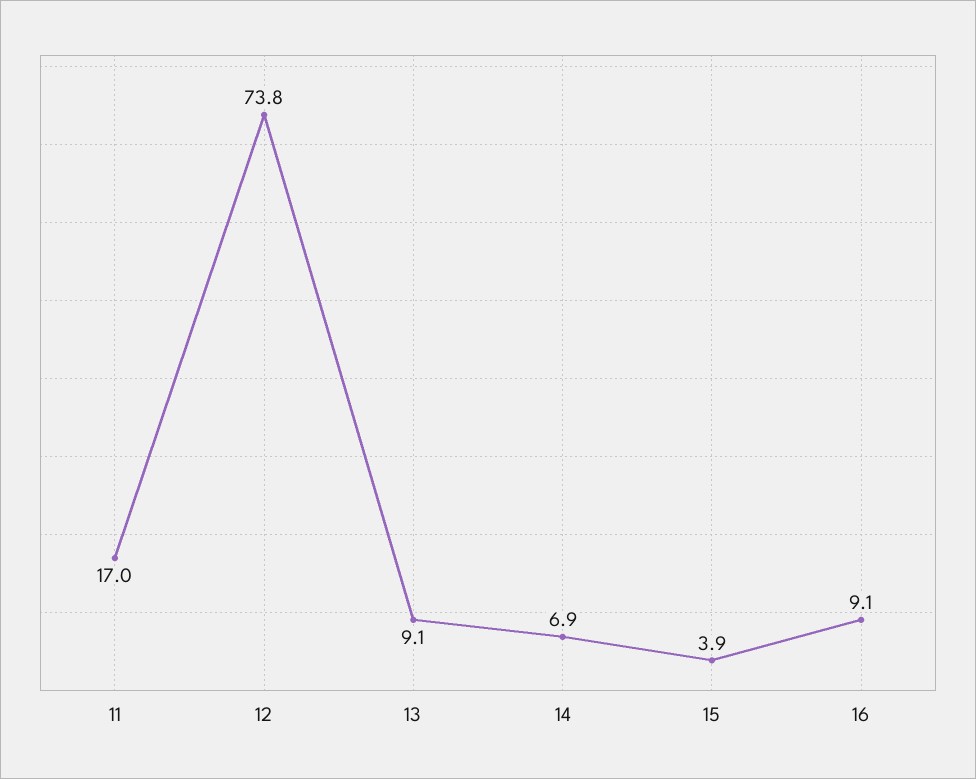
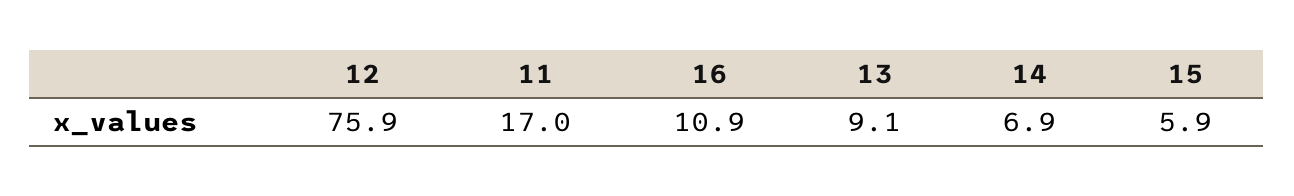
  {
    "11": 17,
-   "12": 73.8,
+   "12": 75.9,
    "13": 9.1,
    "14": 6.9,
-   "15": 3.9,
+   "15": 5.9,
-   "16": 9.1
+   "16": 10.9
  }

